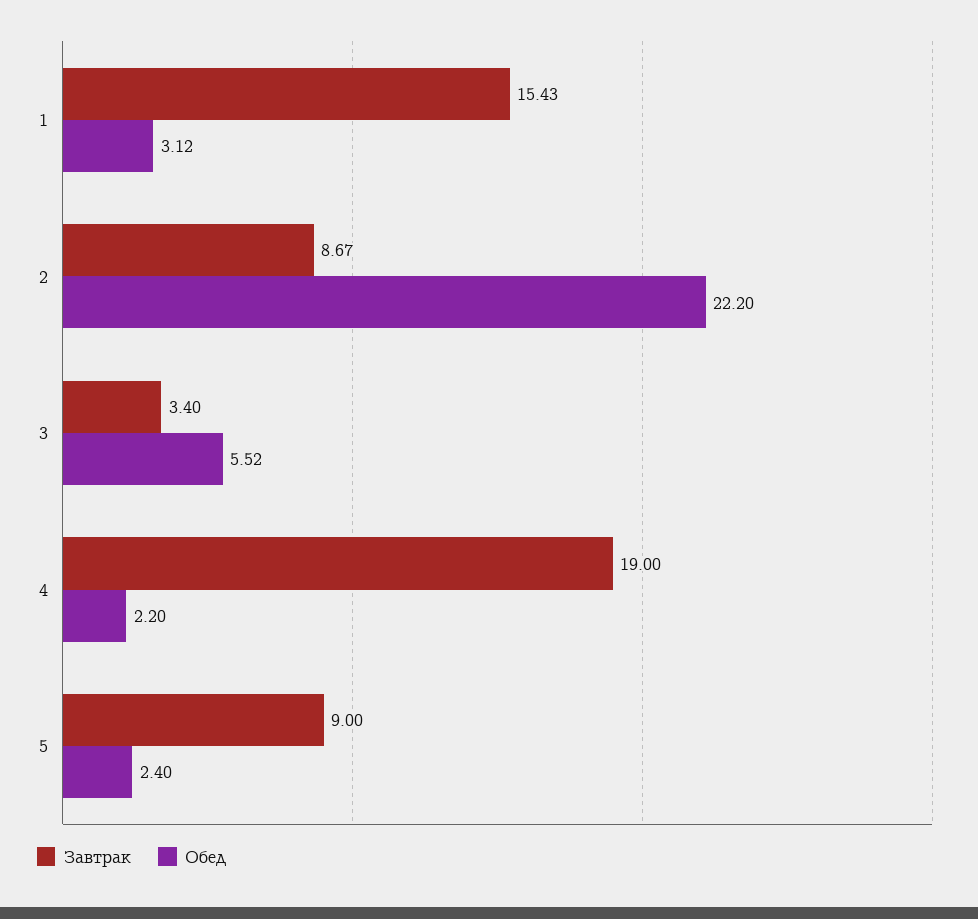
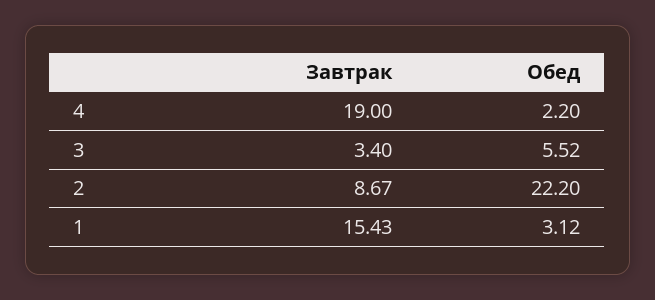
  {
    "Завтрак": {
      "1": 15.43,
      "2": 8.67,
      "3": 3.4,
-     "4": 19,
+     "4": 19
-     "5": 9
    },
    "Обед": {
      "1": 3.12,
      "2": 22.2,
      "3": 5.52,
-     "4": 2.2,
+     "4": 2.2
-     "5": 2.4
    }
  }

